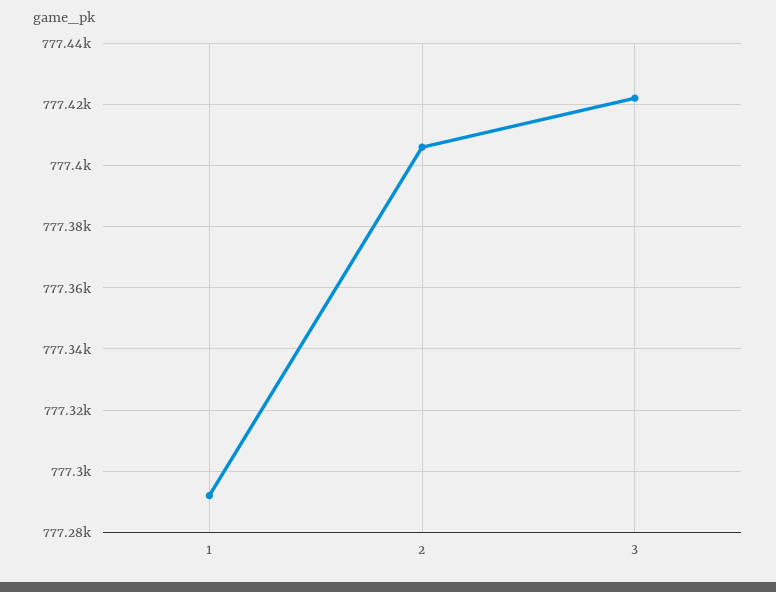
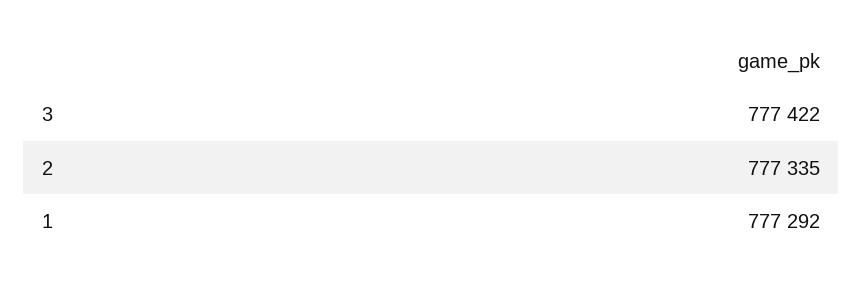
  {
    "1": 777292,
-   "2": 777405,
+   "2": 777335,
    "3": 777422
  }

